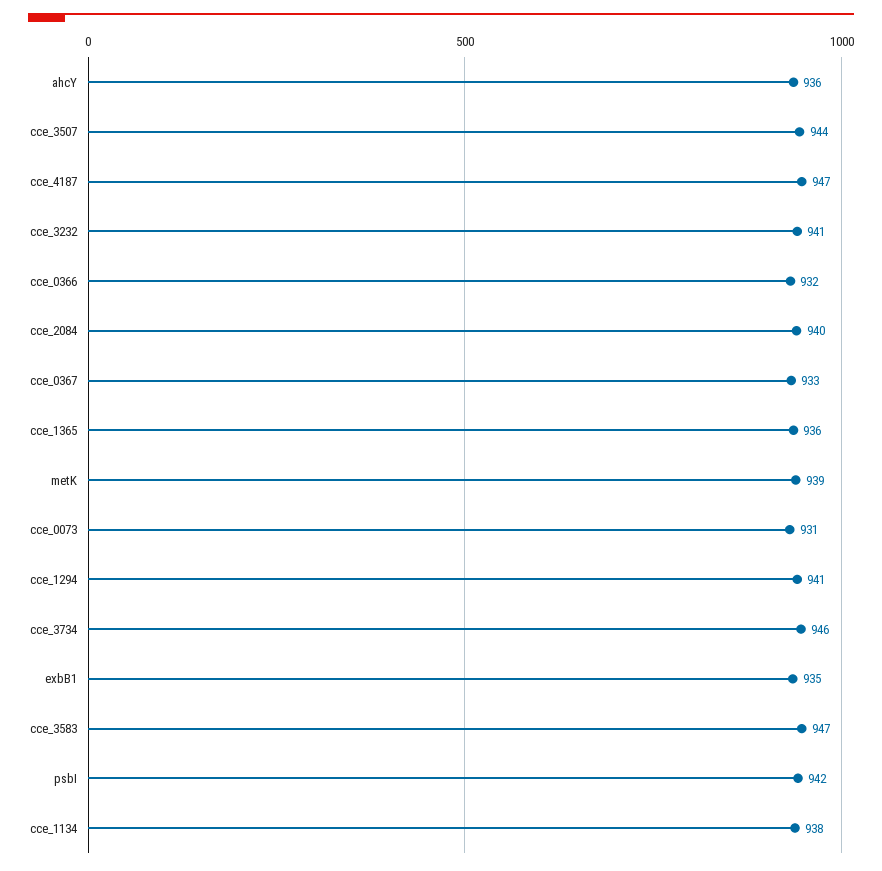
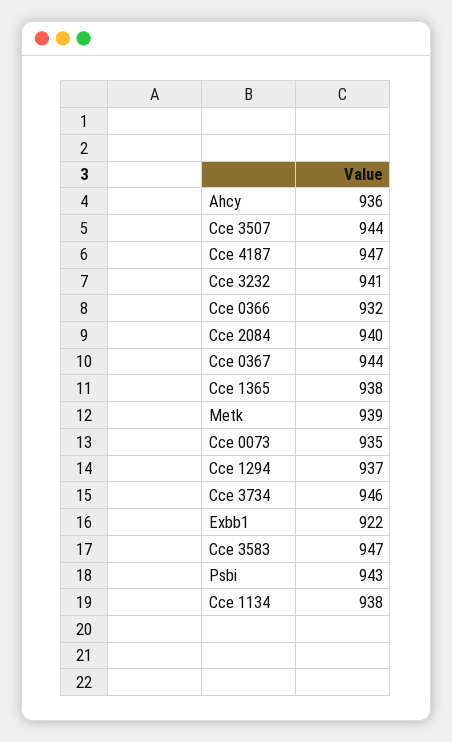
  {
    "ahcY": 936,
    "cce_3507": 944,
    "cce_4187": 947,
    "cce_3232": 941,
    "cce_0366": 932,
    "cce_2084": 940,
-   "cce_0367": 933,
+   "cce_0367": 944,
-   "cce_1365": 936,
+   "cce_1365": 938,
    "metK": 939,
-   "cce_0073": 931,
+   "cce_0073": 935,
-   "cce_1294": 941,
+   "cce_1294": 937,
    "cce_3734": 946,
-   "exbB1": 935,
+   "exbB1": 922,
    "cce_3583": 947,
-   "psbI": 942,
+   "psbI": 943,
    "cce_1134": 938
  }

